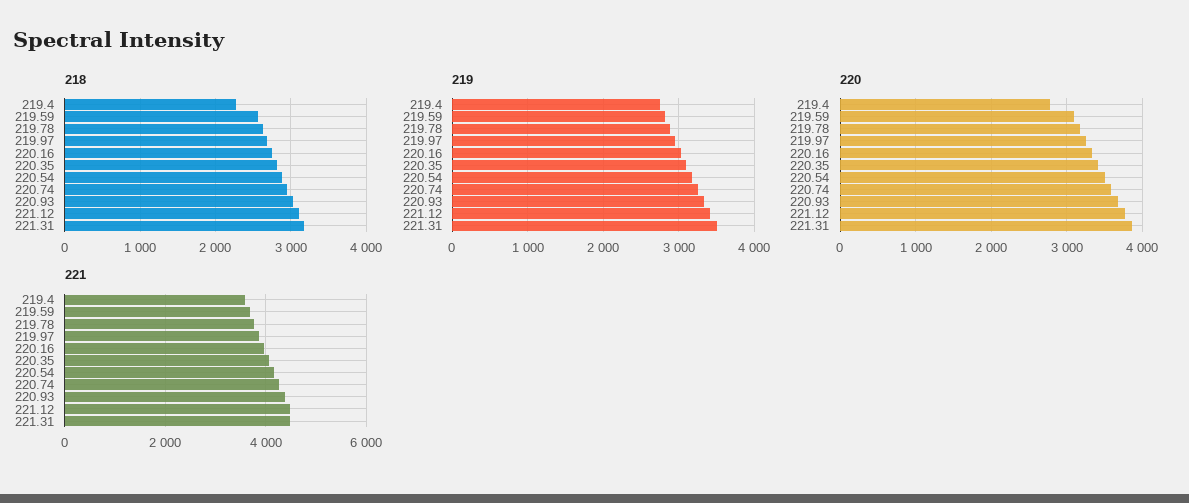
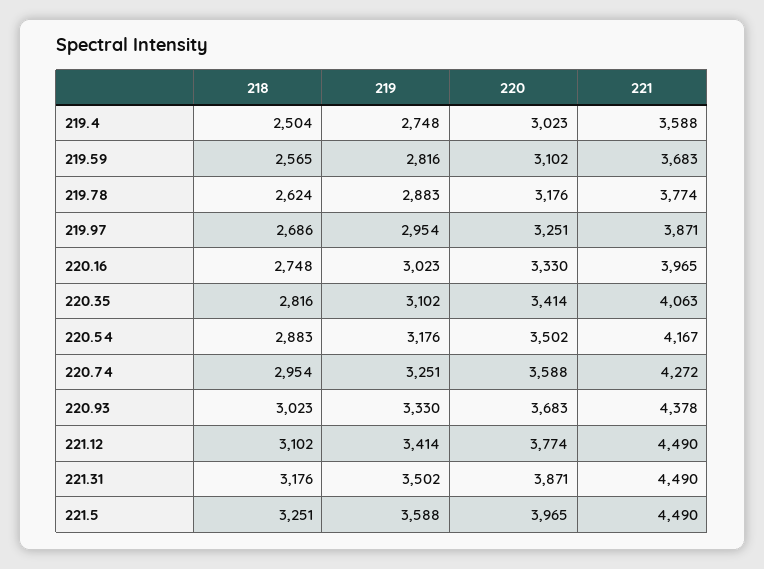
  {
    "218": {
-     "219.4": 2300,
+     "219.4": 2504,
      "219.59": 2565,
      "219.78": 2624,
      "219.97": 2686,
      "220.16": 2748,
      "220.35": 2816,
      "220.54": 2883,
      "220.74": 2954,
      "220.93": 3023,
      "221.12": 3102,
-     "221.31": 3176
+     "221.31": 3176,
+     "221.5": 3251
    },
    "219": {
      "219.4": 2748,
      "219.59": 2816,
      "219.78": 2883,
      "219.97": 2954,
      "220.16": 3023,
      "220.35": 3102,
      "220.54": 3176,
      "220.74": 3251,
      "220.93": 3330,
      "221.12": 3414,
-     "221.31": 3502
+     "221.31": 3502,
+     "221.5": 3588
    },
    "220": {
-     "219.4": 2800,
+     "219.4": 3023,
      "219.59": 3102,
      "219.78": 3176,
      "219.97": 3251,
      "220.16": 3330,
      "220.35": 3414,
      "220.54": 3502,
      "220.74": 3588,
      "220.93": 3683,
      "221.12": 3774,
-     "221.31": 3871
+     "221.31": 3871,
+     "221.5": 3965
    },
    "221": {
      "219.4": 3588,
      "219.59": 3683,
      "219.78": 3774,
      "219.97": 3871,
      "220.16": 3965,
      "220.35": 4063,
      "220.54": 4167,
      "220.74": 4272,
      "220.93": 4378,
      "221.12": 4490,
-     "221.31": 4490
+     "221.31": 4490,
+     "221.5": 4490
    }
  }

